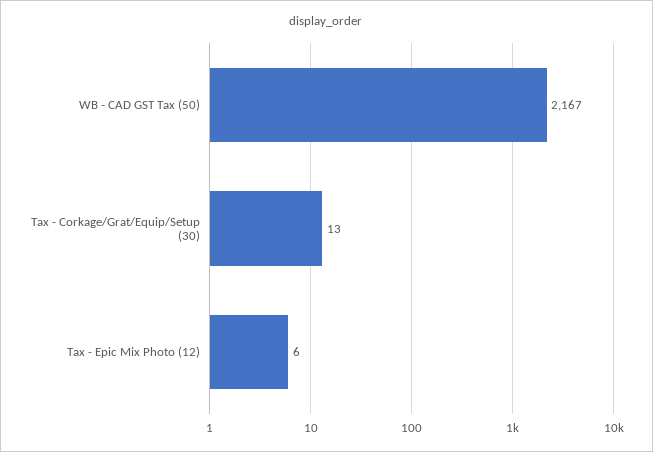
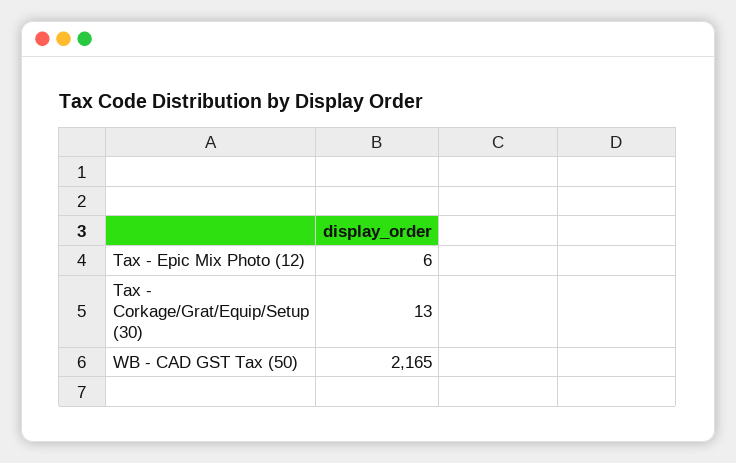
  {
-   "WB - CAD GST Tax (50)": 2167,
+   "WB - CAD GST Tax (50)": 2165,
    "Tax - Corkage/Grat/Equip/Setup (30)": 13,
    "Tax - Epic Mix Photo (12)": 6
  }

